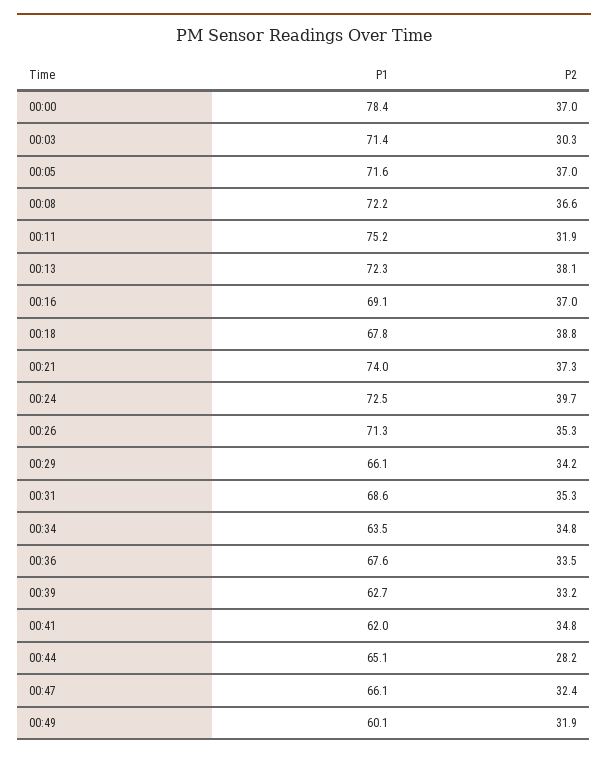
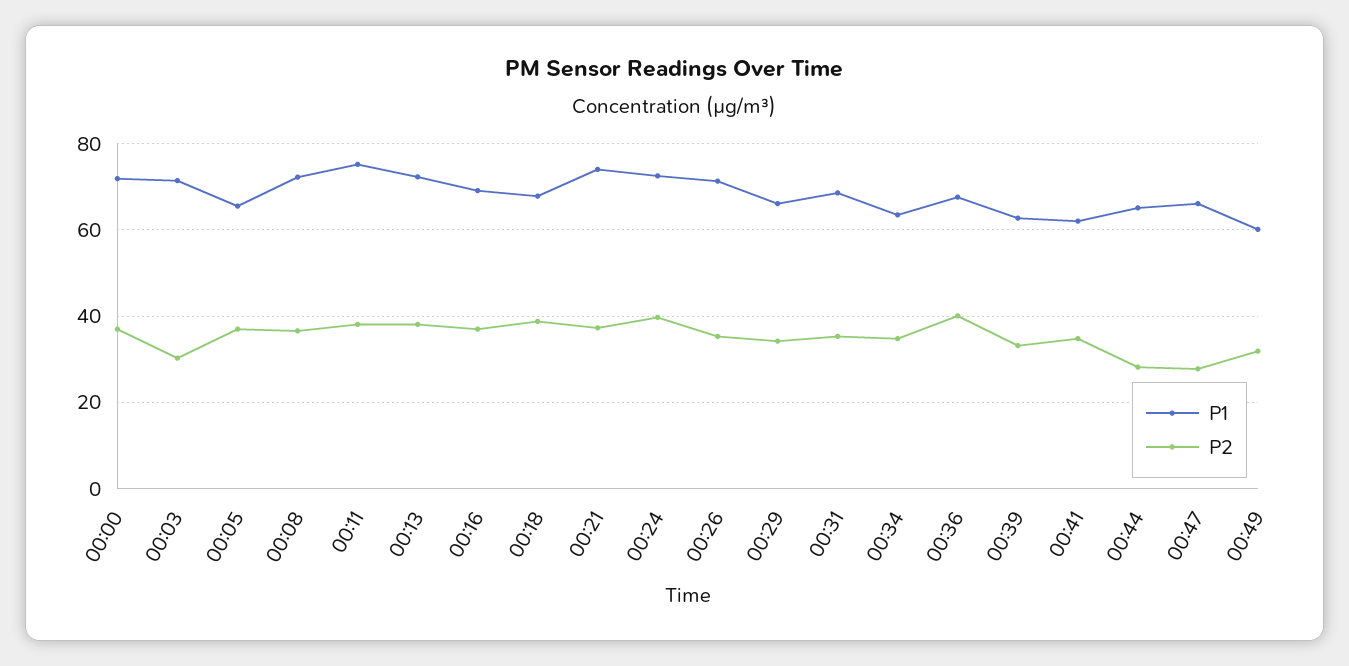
  {
    "P1": {
-     "00:00": 78.4,
+     "00:00": 72,
      "00:03": 71.4,
-     "00:05": 71.6,
+     "00:05": 66,
      "00:08": 72.2,
      "00:11": 75.2,
      "00:13": 72.3,
      "00:16": 69.1,
      "00:18": 67.8,
      "00:21": 74,
      "00:24": 72.5,
      "00:26": 71.3,
      "00:29": 66.1,
      "00:31": 68.6,
      "00:34": 63.5,
      "00:36": 67.6,
      "00:39": 62.7,
      "00:41": 62,
      "00:44": 65.1,
      "00:47": 66.1,
      "00:49": 60.1
    },
    "P2": {
      "00:00": 37,
      "00:03": 30.3,
      "00:05": 37,
      "00:08": 36.6,
-     "00:11": 31.9,
+     "00:11": 38,
      "00:13": 38.1,
      "00:16": 37,
      "00:18": 38.8,
      "00:21": 37.3,
      "00:24": 39.7,
      "00:26": 35.3,
      "00:29": 34.2,
      "00:31": 35.3,
      "00:34": 34.8,
-     "00:36": 33.5,
+     "00:36": 40,
      "00:39": 33.2,
      "00:41": 34.8,
      "00:44": 28.2,
-     "00:47": 32.4,
+     "00:47": 28,
      "00:49": 31.9
    }
  }

